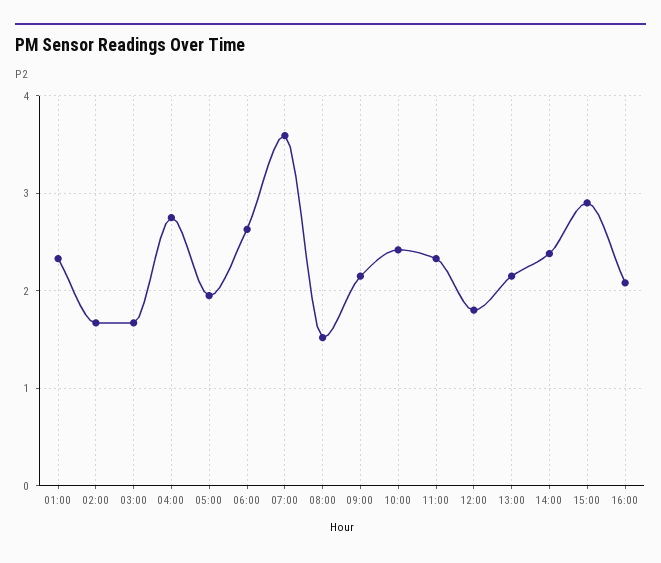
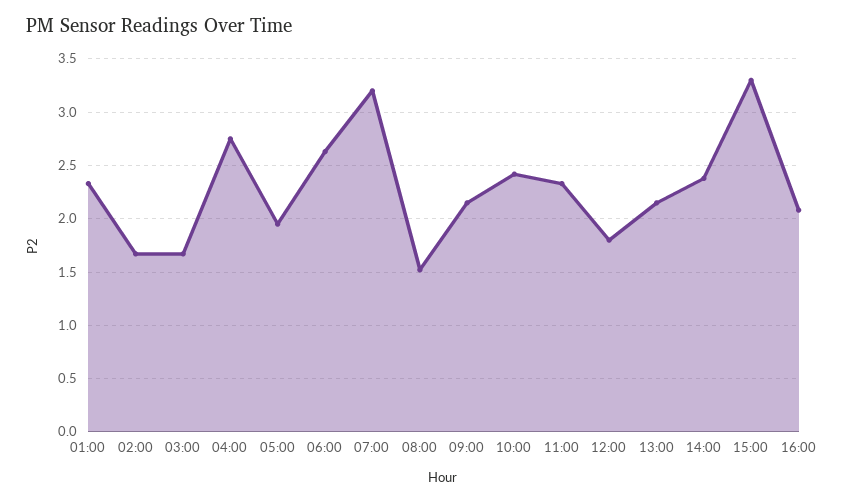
  {
    "01:00": 2.3,
    "02:00": 1.7,
    "03:00": 1.7,
    "04:00": 2.8,
    "05:00": 2,
    "06:00": 2.6,
-   "07:00": 3.6,
+   "07:00": 3.2,
    "08:00": 1.5,
    "09:00": 2.2,
    "10:00": 2.4,
    "11:00": 2.3,
    "12:00": 1.8,
    "13:00": 2.2,
    "14:00": 2.4,
-   "15:00": 2.9,
+   "15:00": 3.3,
    "16:00": 2.1
  }

